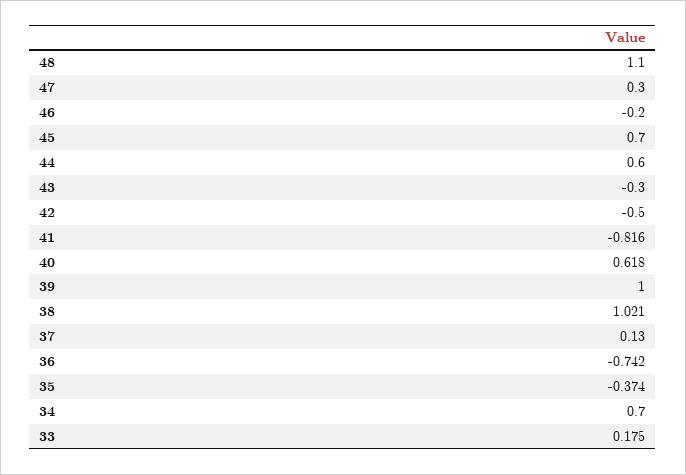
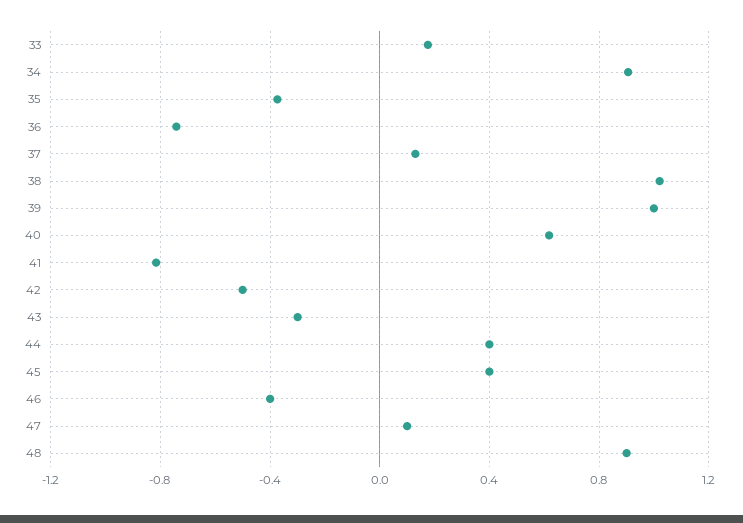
  {
-   "48": 1.1,
+   "48": 0.9,
-   "47": 0.3,
+   "47": 0.1,
-   "46": -0.2,
+   "46": -0.4,
-   "45": 0.7,
+   "45": 0.4,
-   "44": 0.6,
+   "44": 0.4,
    "43": -0.3,
    "42": -0.5,
    "41": -0.816,
    "40": 0.618,
    "39": 1,
    "38": 1.021,
    "37": 0.13,
    "36": -0.742,
    "35": -0.374,
-   "34": 0.7,
+   "34": 0.9,
    "33": 0.175
  }

